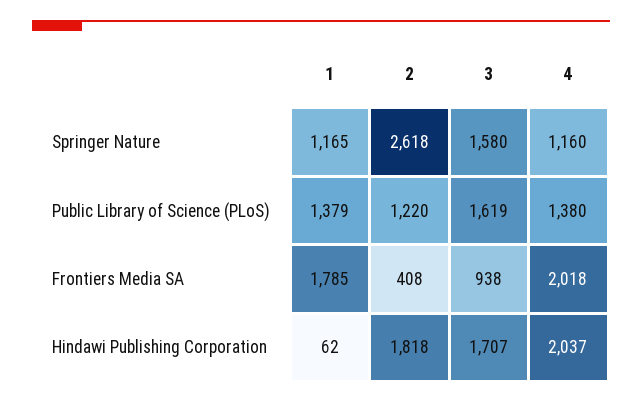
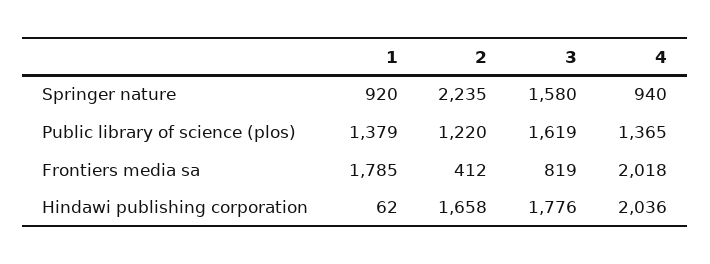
  {
    "1": {
-     "Springer Nature": 1165,
+     "Springer Nature": 920,
      "Public Library of Science (PLoS)": 1379,
      "Frontiers Media SA": 1785,
      "Hindawi Publishing Corporation": 62
    },
    "2": {
-     "Springer Nature": 2618,
+     "Springer Nature": 2235,
      "Public Library of Science (PLoS)": 1220,
-     "Frontiers Media SA": 408,
+     "Frontiers Media SA": 412,
-     "Hindawi Publishing Corporation": 1818
+     "Hindawi Publishing Corporation": 1658
    },
    "3": {
      "Springer Nature": 1580,
      "Public Library of Science (PLoS)": 1619,
-     "Frontiers Media SA": 938,
+     "Frontiers Media SA": 819,
-     "Hindawi Publishing Corporation": 1707
+     "Hindawi Publishing Corporation": 1776
    },
    "4": {
-     "Springer Nature": 1160,
+     "Springer Nature": 940,
-     "Public Library of Science (PLoS)": 1380,
+     "Public Library of Science (PLoS)": 1365,
      "Frontiers Media SA": 2018,
-     "Hindawi Publishing Corporation": 2037
+     "Hindawi Publishing Corporation": 2036
    }
  }

